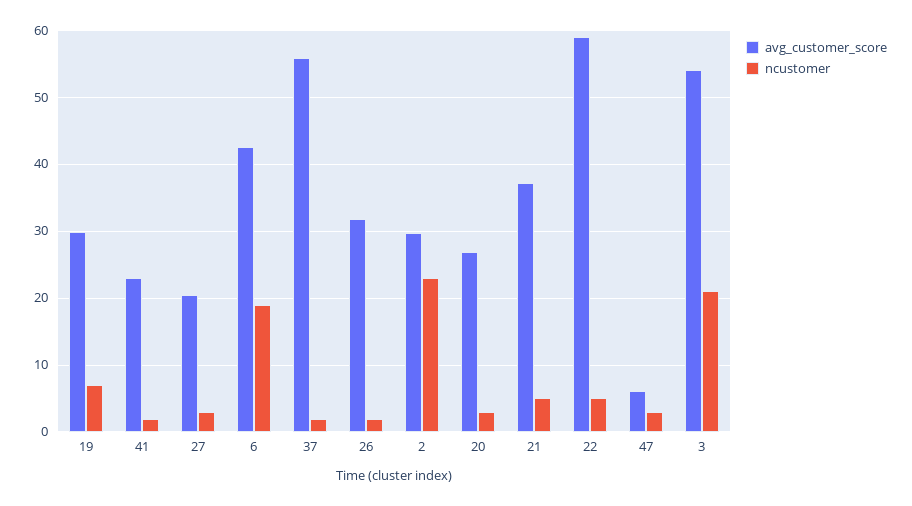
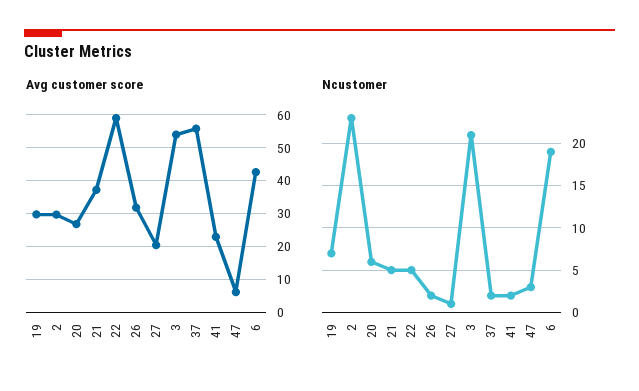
  {
    "avg_customer_score": {
      "19": 30,
      "41": 23,
      "27": 20,
      "6": 43,
      "37": 56,
      "26": 32,
      "2": 30,
      "20": 27,
      "21": 37,
      "22": 59,
      "47": 6,
      "3": 54
    },
    "ncustomer": {
      "19": 7,
      "41": 2,
-     "27": 3,
+     "27": 1,
      "6": 19,
      "37": 2,
      "26": 2,
      "2": 23,
-     "20": 3,
+     "20": 6,
      "21": 5,
      "22": 5,
      "47": 3,
      "3": 21
    }
  }

